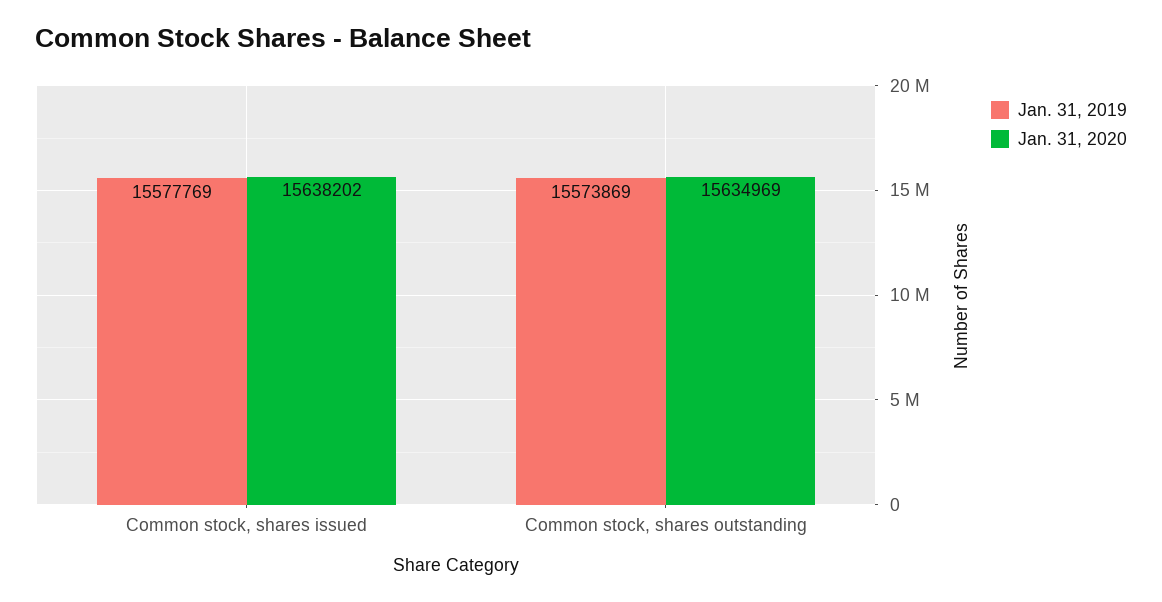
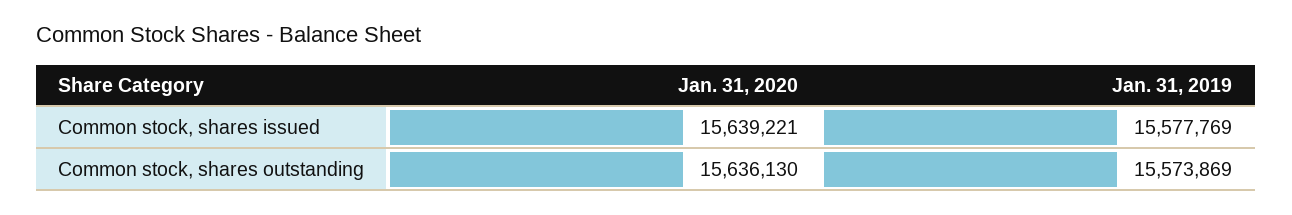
  {
    "Jan. 31, 2019": {
      "Common stock, shares issued": 15577769,
      "Common stock, shares outstanding": 15573869
    },
    "Jan. 31, 2020": {
-     "Common stock, shares issued": 15638202,
+     "Common stock, shares issued": 15639221,
-     "Common stock, shares outstanding": 15634969
+     "Common stock, shares outstanding": 15636130
    }
  }

